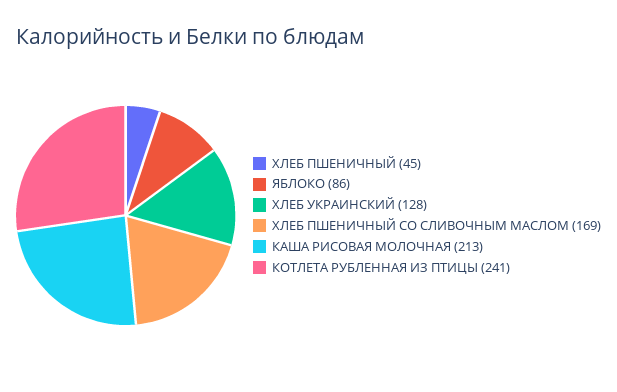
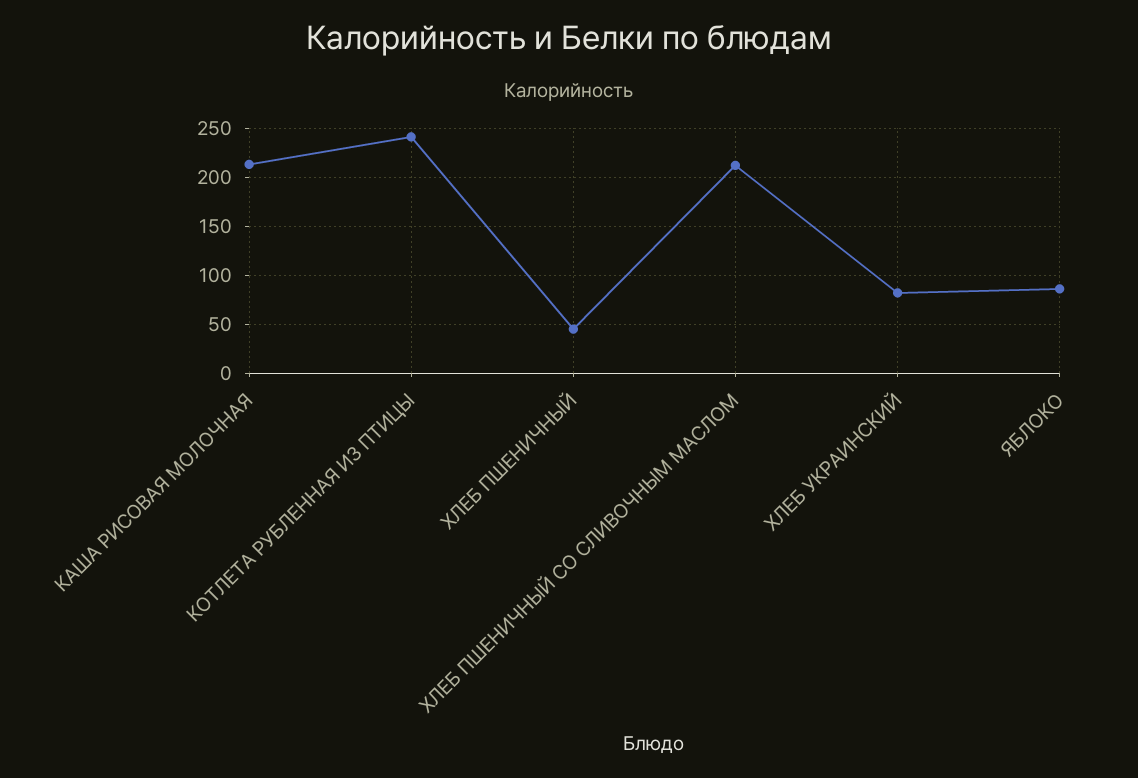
  {
    "ХЛЕБ ПШЕНИЧНЫЙ": 45,
    "ЯБЛОКО": 86,
-   "ХЛЕБ УКРАИНСКИЙ": 128,
+   "ХЛЕБ УКРАИНСКИЙ": 80,
-   "ХЛЕБ ПШЕНИЧНЫЙ СО СЛИВОЧНЫМ МАСЛОМ": 169,
+   "ХЛЕБ ПШЕНИЧНЫЙ СО СЛИВОЧНЫМ МАСЛОМ": 210,
    "КАША РИСОВАЯ МОЛОЧНАЯ": 213,
    "КОТЛЕТА РУБЛЕННАЯ ИЗ ПТИЦЫ": 241
  }

